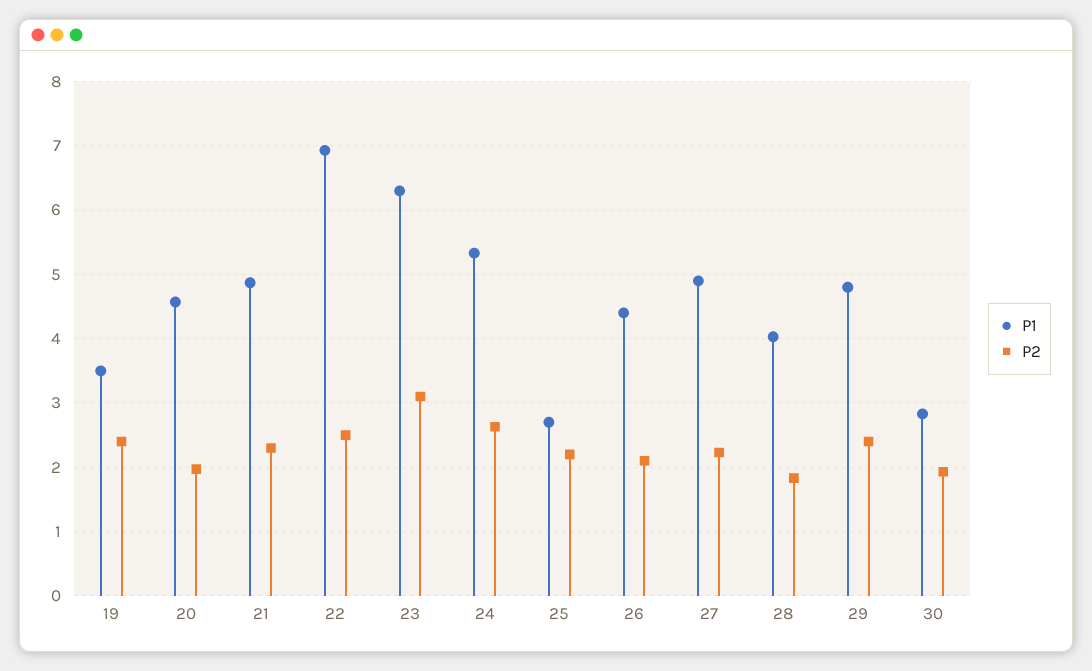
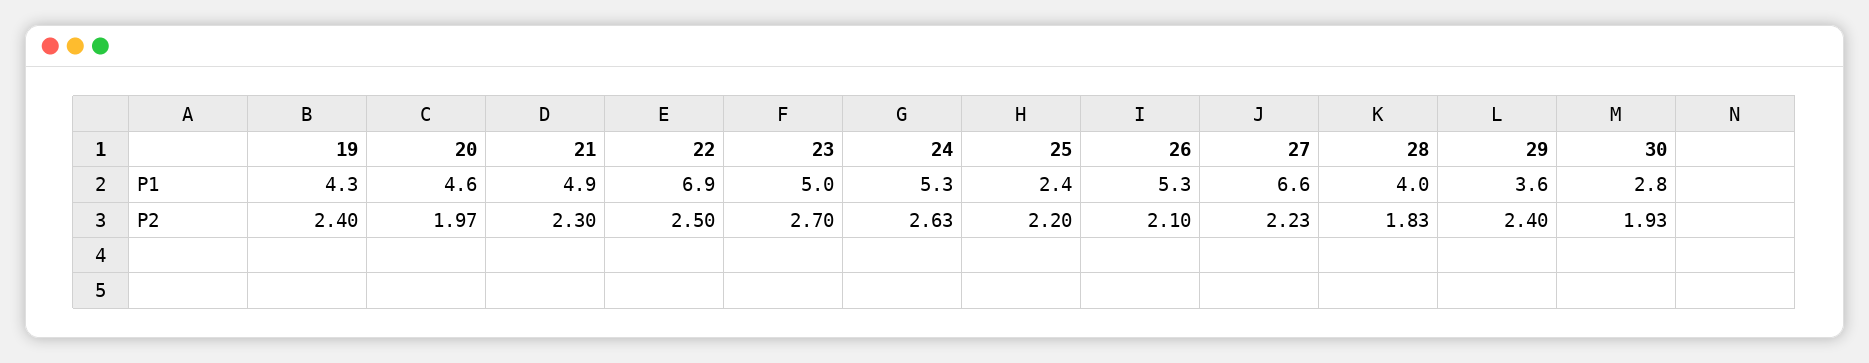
  {
    "P1": {
-     "19": 3.5,
+     "19": 4.3,
      "20": 4.6,
      "21": 4.9,
      "22": 6.9,
-     "23": 6.3,
+     "23": 5,
      "24": 5.3,
-     "25": 2.7,
+     "25": 2.4,
-     "26": 4.4,
+     "26": 5.3,
-     "27": 4.9,
+     "27": 6.6,
      "28": 4,
-     "29": 4.8,
+     "29": 3.6,
      "30": 2.8
    },
    "P2": {
      "19": 2.4,
      "20": 1.97,
      "21": 2.3,
      "22": 2.5,
-     "23": 3.1,
+     "23": 2.7,
      "24": 2.63,
      "25": 2.2,
      "26": 2.1,
      "27": 2.23,
      "28": 1.83,
      "29": 2.4,
      "30": 1.93
    }
  }

